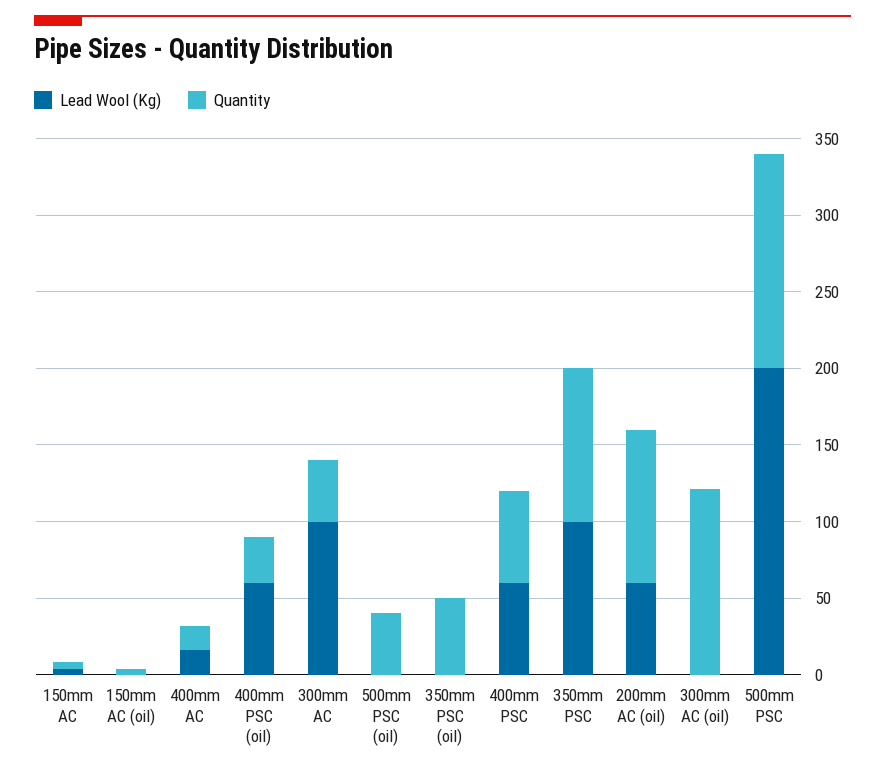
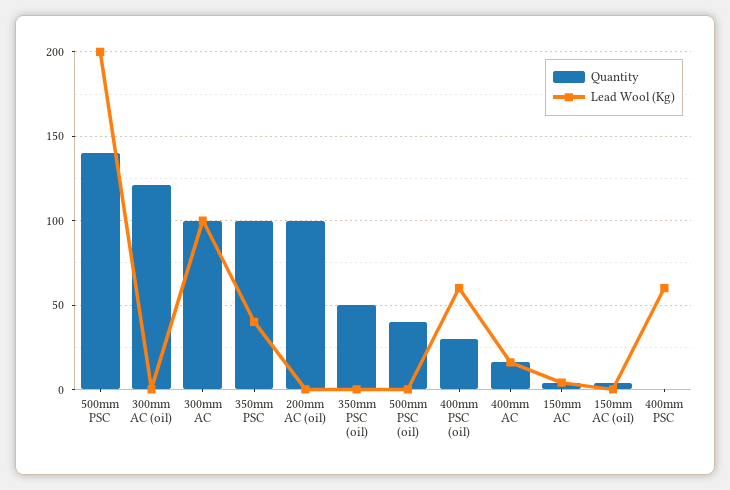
  {
    "Lead Wool (Kg)": {
      "150mm AC": 5,
      "150mm AC (oil)": 0,
      "400mm AC": 15,
      "400mm PSC (oil)": 60,
      "300mm AC": 100,
      "500mm PSC (oil)": 0,
      "350mm PSC (oil)": 0,
      "400mm PSC": 60,
-     "350mm PSC": 100,
+     "350mm PSC": 40,
-     "200mm AC (oil)": 60,
+     "200mm AC (oil)": 0,
      "300mm AC (oil)": 0,
      "500mm PSC": 200
    },
    "Quantity": {
      "150mm AC": 5,
      "150mm AC (oil)": 5,
      "400mm AC": 15,
      "400mm PSC (oil)": 30,
-     "300mm AC": 40,
+     "300mm AC": 100,
      "500mm PSC (oil)": 40,
      "350mm PSC (oil)": 50,
-     "400mm PSC": 60,
+     "400mm PSC": 0,
      "350mm PSC": 100,
      "200mm AC (oil)": 100,
      "300mm AC (oil)": 120,
      "500mm PSC": 140
    }
  }

